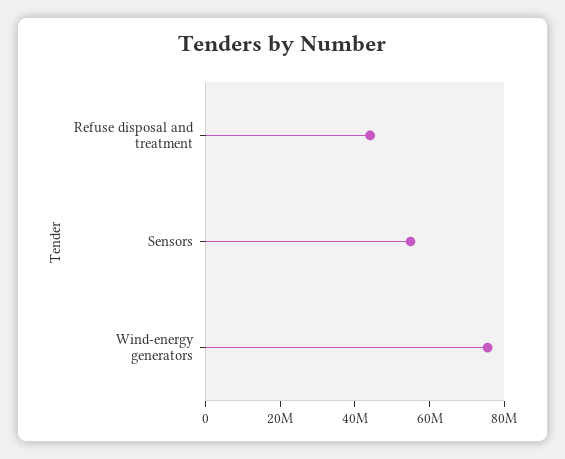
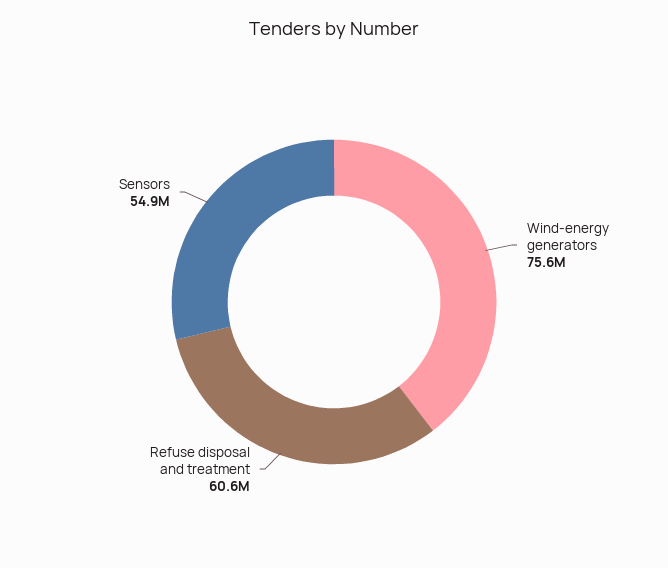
  {
-   "Refuse disposal and treatment": 45000000,
+   "Refuse disposal and treatment": 60600000,
    "Sensors": 54900000,
    "Wind-energy generators": 75600000
  }

